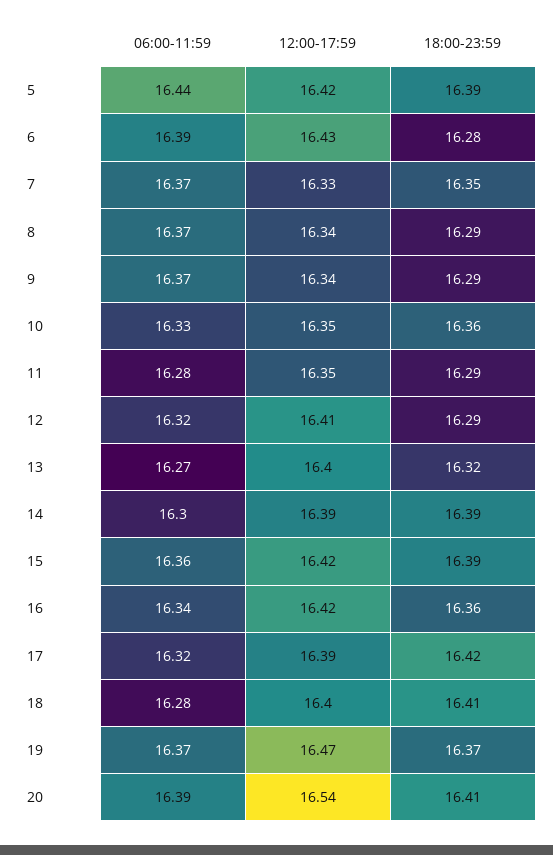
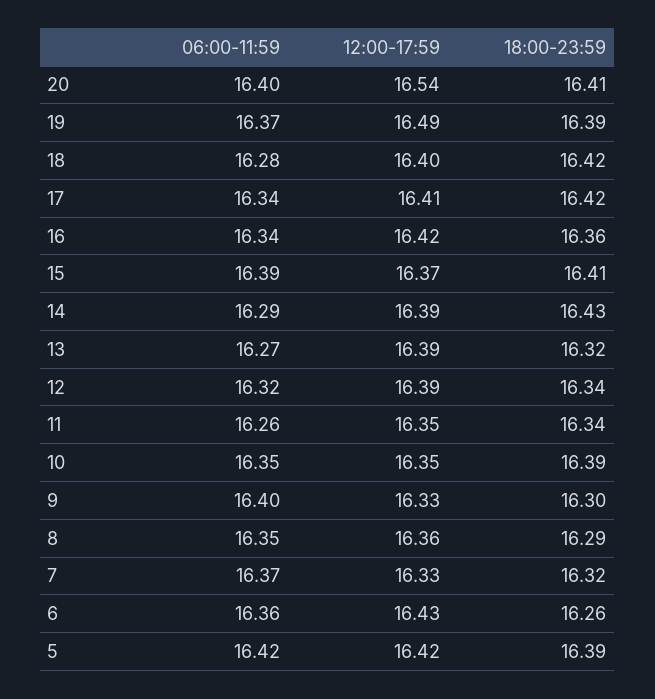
  {
    "06:00-11:59": {
-     "5": 16.44,
+     "5": 16.42,
-     "6": 16.39,
+     "6": 16.36,
      "7": 16.37,
-     "8": 16.37,
+     "8": 16.35,
-     "9": 16.37,
+     "9": 16.4,
-     "10": 16.33,
+     "10": 16.35,
-     "11": 16.28,
+     "11": 16.26,
      "12": 16.32,
      "13": 16.27,
-     "14": 16.3,
+     "14": 16.29,
-     "15": 16.36,
+     "15": 16.39,
      "16": 16.34,
-     "17": 16.32,
+     "17": 16.34,
      "18": 16.28,
      "19": 16.37,
-     "20": 16.39
+     "20": 16.4
    },
    "12:00-17:59": {
      "5": 16.42,
      "6": 16.43,
      "7": 16.33,
-     "8": 16.34,
+     "8": 16.36,
-     "9": 16.34,
+     "9": 16.33,
      "10": 16.35,
      "11": 16.35,
-     "12": 16.41,
+     "12": 16.39,
-     "13": 16.4,
+     "13": 16.39,
      "14": 16.39,
-     "15": 16.42,
+     "15": 16.37,
      "16": 16.42,
-     "17": 16.39,
+     "17": 16.41,
      "18": 16.4,
-     "19": 16.47,
+     "19": 16.49,
      "20": 16.54
    },
    "18:00-23:59": {
      "5": 16.39,
-     "6": 16.28,
+     "6": 16.26,
-     "7": 16.35,
+     "7": 16.32,
      "8": 16.29,
-     "9": 16.29,
+     "9": 16.3,
-     "10": 16.36,
+     "10": 16.39,
-     "11": 16.29,
+     "11": 16.34,
-     "12": 16.29,
+     "12": 16.34,
      "13": 16.32,
-     "14": 16.39,
+     "14": 16.43,
-     "15": 16.39,
+     "15": 16.41,
      "16": 16.36,
      "17": 16.42,
-     "18": 16.41,
+     "18": 16.42,
-     "19": 16.37,
+     "19": 16.39,
      "20": 16.41
    }
  }

